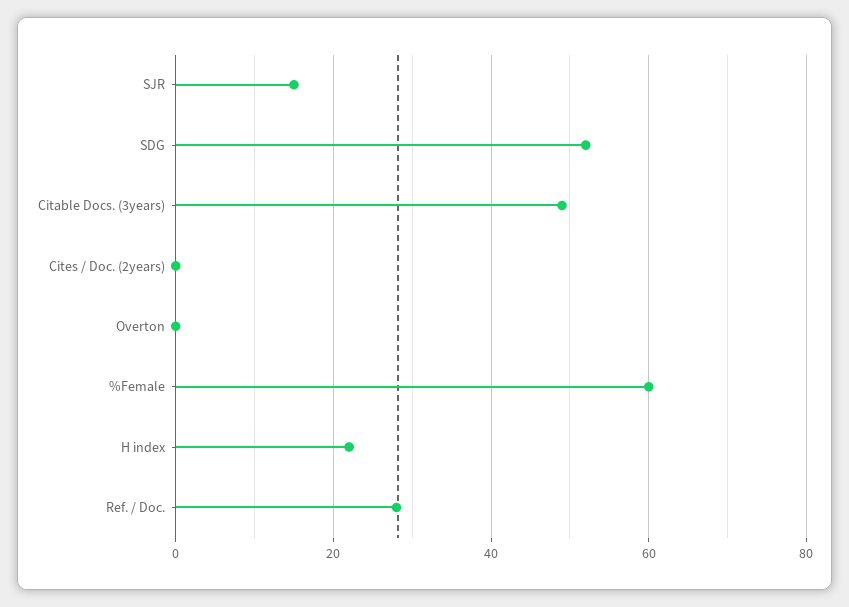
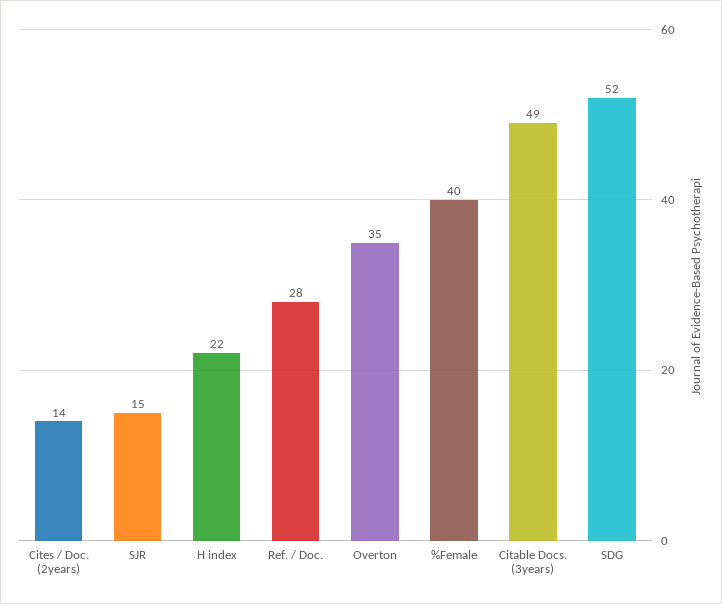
  {
    "SJR": 15,
    "SDG": 52,
    "Citable Docs. (3years)": 49,
-   "Cites / Doc. (2years)": 0,
+   "Cites / Doc. (2years)": 14,
-   "Overton": 0,
+   "Overton": 35,
-   "%Female": 60,
+   "%Female": 40,
    "H index": 22,
    "Ref. / Doc.": 28
  }

